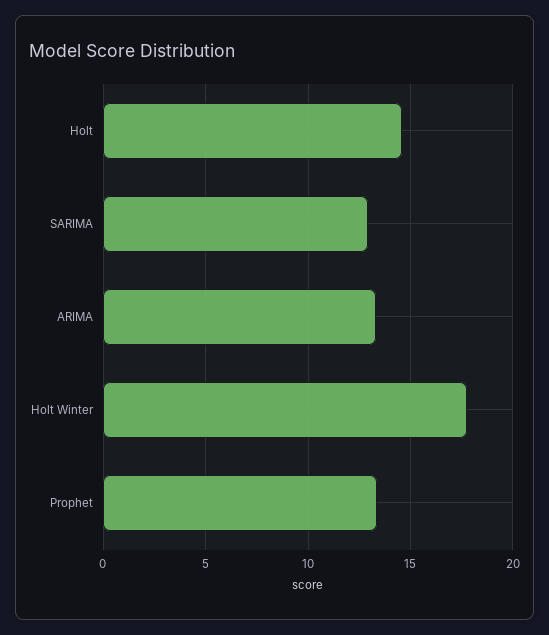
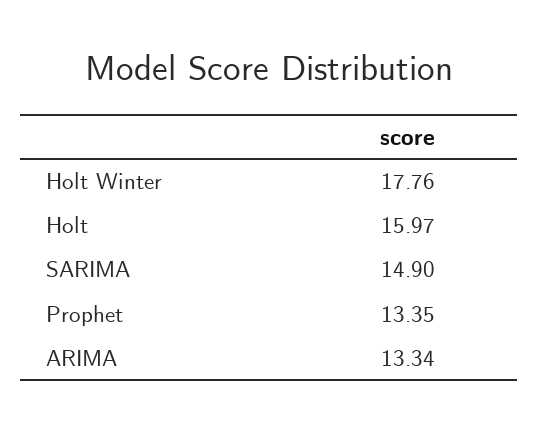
  {
-   "Holt": 14.5,
+   "Holt": 15.97,
-   "SARIMA": 13,
+   "SARIMA": 14.9,
    "ARIMA": 13.34,
    "Holt Winter": 17.76,
    "Prophet": 13.35
  }

